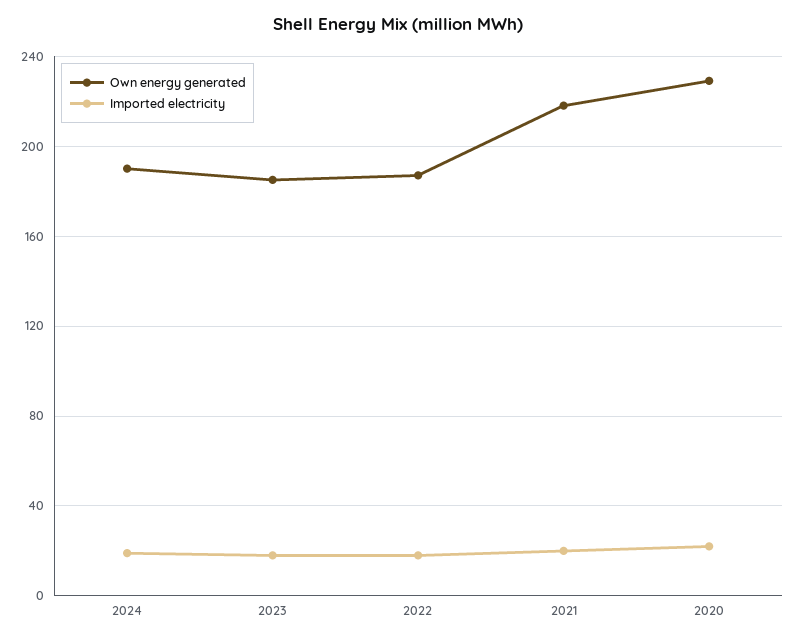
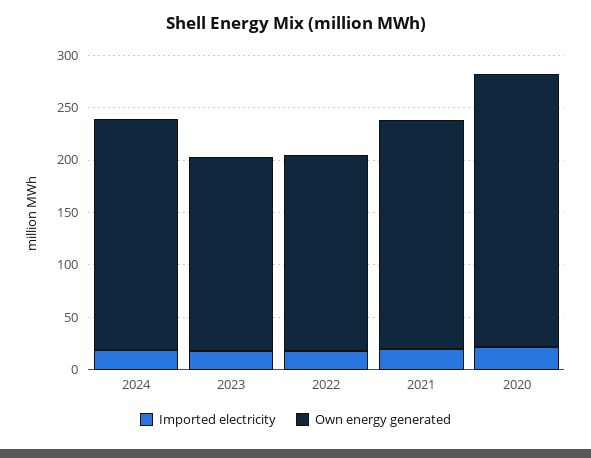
  {
    "Own energy generated": {
-     "2024": 190,
+     "2024": 220,
      "2023": 185,
      "2022": 185,
      "2021": 220,
-     "2020": 230
+     "2020": 260
    },
    "Imported electricity": {
      "2024": 20,
      "2023": 20,
      "2022": 20,
      "2021": 20,
      "2020": 20
    }
  }

